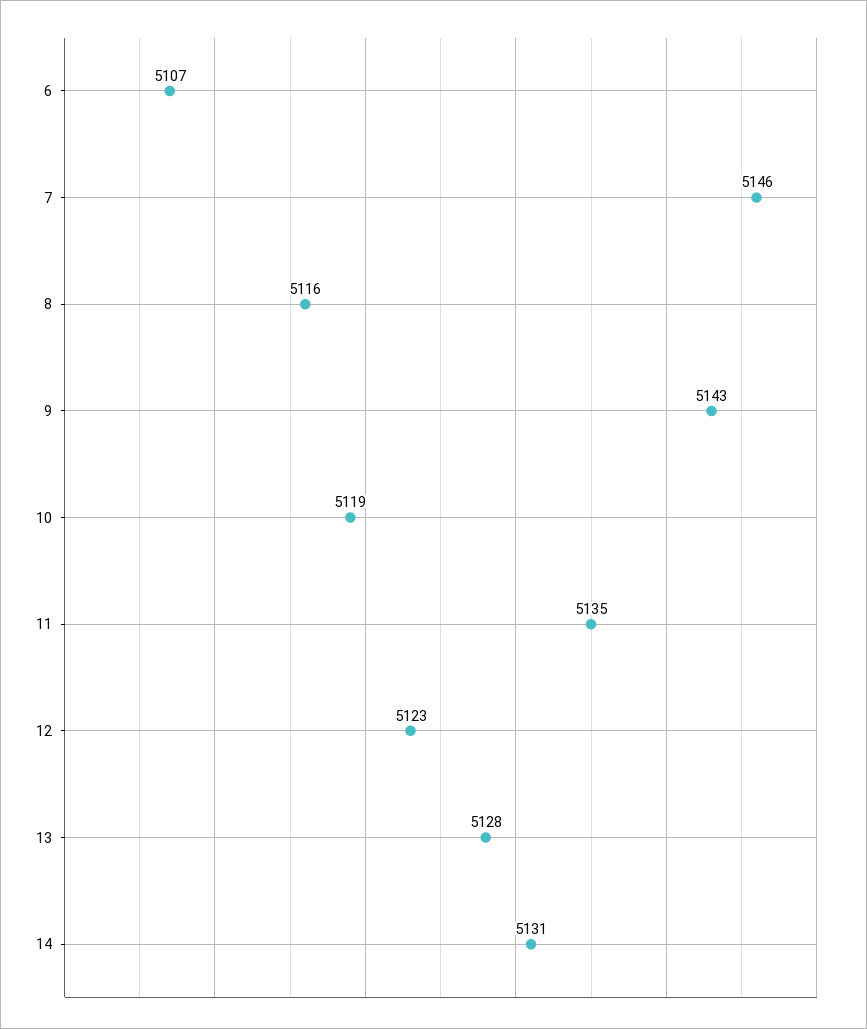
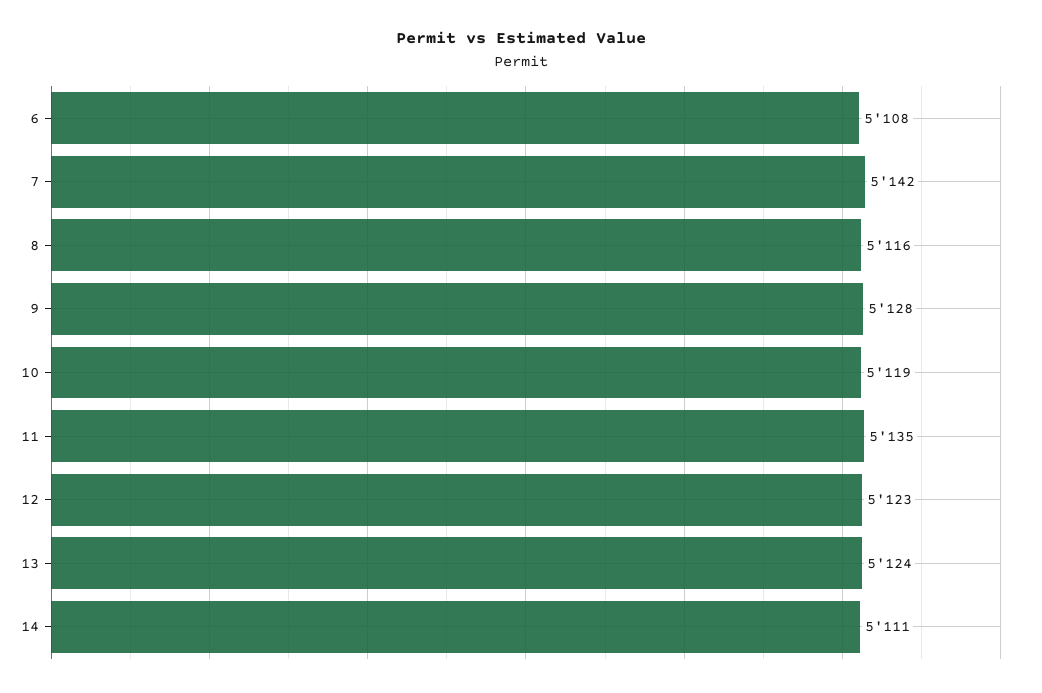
  {
-   "6": 5107,
+   "6": 5108,
-   "7": 5146,
+   "7": 5142,
    "8": 5116,
-   "9": 5143,
+   "9": 5128,
    "10": 5119,
    "11": 5135,
    "12": 5123,
-   "13": 5128,
+   "13": 5124,
-   "14": 5131
+   "14": 5111
  }

